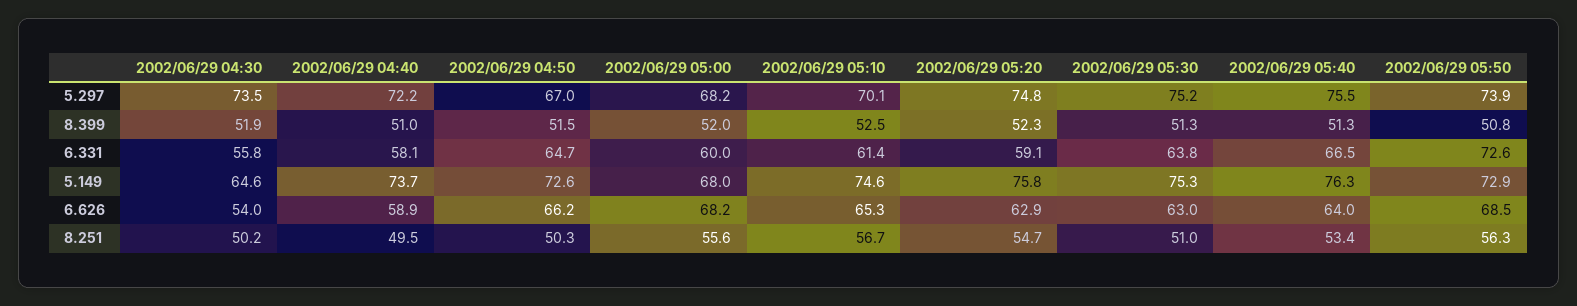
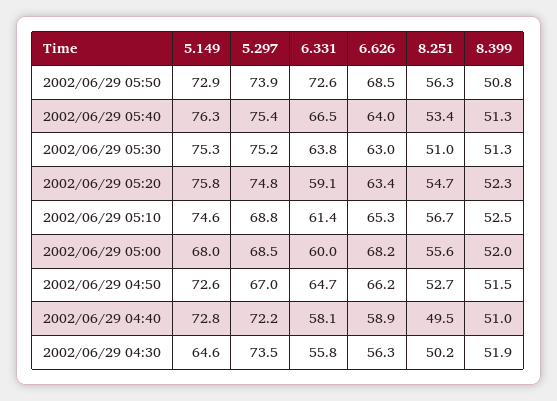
  {
    "2002/06/29 04:30": {
      "5.297": 73.5,
      "8.399": 51.9,
      "6.331": 55.8,
      "5.149": 64.6,
-     "6.626": 54,
+     "6.626": 56.3,
      "8.251": 50.2
    },
    "2002/06/29 04:40": {
      "5.297": 72.2,
      "8.399": 51,
      "6.331": 58.1,
-     "5.149": 73.7,
+     "5.149": 72.8,
      "6.626": 58.9,
      "8.251": 49.5
    },
    "2002/06/29 04:50": {
      "5.297": 67,
      "8.399": 51.5,
      "6.331": 64.7,
      "5.149": 72.6,
      "6.626": 66.2,
-     "8.251": 50.3
+     "8.251": 52.7
    },
    "2002/06/29 05:00": {
-     "5.297": 68.2,
+     "5.297": 68.5,
      "8.399": 52,
      "6.331": 60,
      "5.149": 68,
      "6.626": 68.2,
      "8.251": 55.6
    },
    "2002/06/29 05:10": {
-     "5.297": 70.1,
+     "5.297": 68.8,
      "8.399": 52.5,
      "6.331": 61.4,
      "5.149": 74.6,
      "6.626": 65.3,
      "8.251": 56.7
    },
    "2002/06/29 05:20": {
      "5.297": 74.8,
      "8.399": 52.3,
      "6.331": 59.1,
      "5.149": 75.8,
-     "6.626": 62.9,
+     "6.626": 63.4,
      "8.251": 54.7
    },
    "2002/06/29 05:30": {
      "5.297": 75.2,
      "8.399": 51.3,
      "6.331": 63.8,
      "5.149": 75.3,
      "6.626": 63,
      "8.251": 51
    },
    "2002/06/29 05:40": {
-     "5.297": 75.5,
+     "5.297": 75.4,
      "8.399": 51.3,
      "6.331": 66.5,
      "5.149": 76.3,
      "6.626": 64,
      "8.251": 53.4
    },
    "2002/06/29 05:50": {
      "5.297": 73.9,
      "8.399": 50.8,
      "6.331": 72.6,
      "5.149": 72.9,
      "6.626": 68.5,
      "8.251": 56.3
    }
  }

